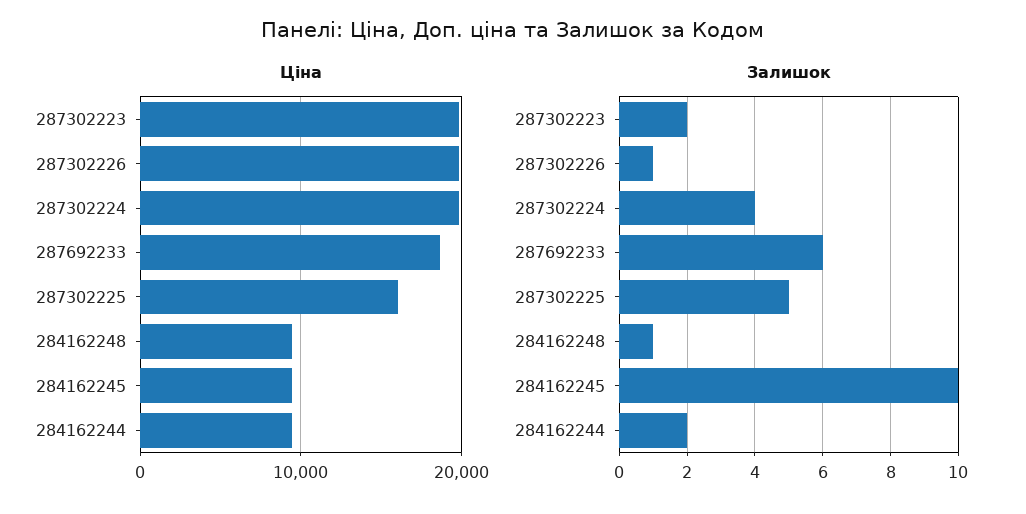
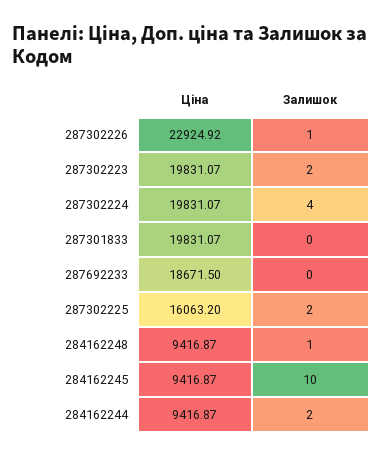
  {
    "Ціна": {
      "287302223": 19831.07,
-     "287302226": 20000,
+     "287302226": 22924.92,
      "287302224": 19831.07,
      "287692233": 18671.5,
      "287302225": 16063.2,
      "284162248": 9416.87,
      "284162245": 9416.87,
-     "284162244": 9416.87
+     "284162244": 9416.87,
+     "287301833": 19831.07
    },
    "Залишок": {
      "287302223": 2,
      "287302226": 1,
      "287302224": 4,
-     "287692233": 6,
+     "287692233": 0,
-     "287302225": 5,
+     "287302225": 2,
      "284162248": 1,
      "284162245": 10,
-     "284162244": 2
+     "284162244": 2,
+     "287301833": 0
    }
  }

